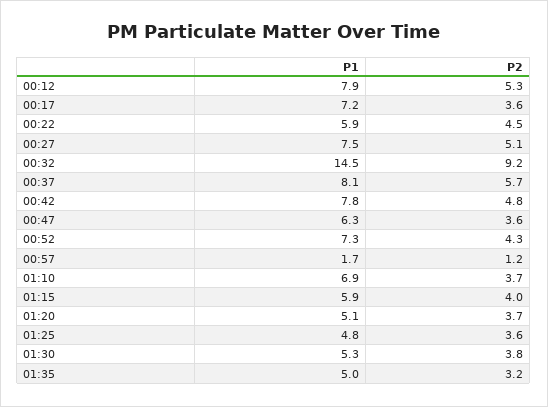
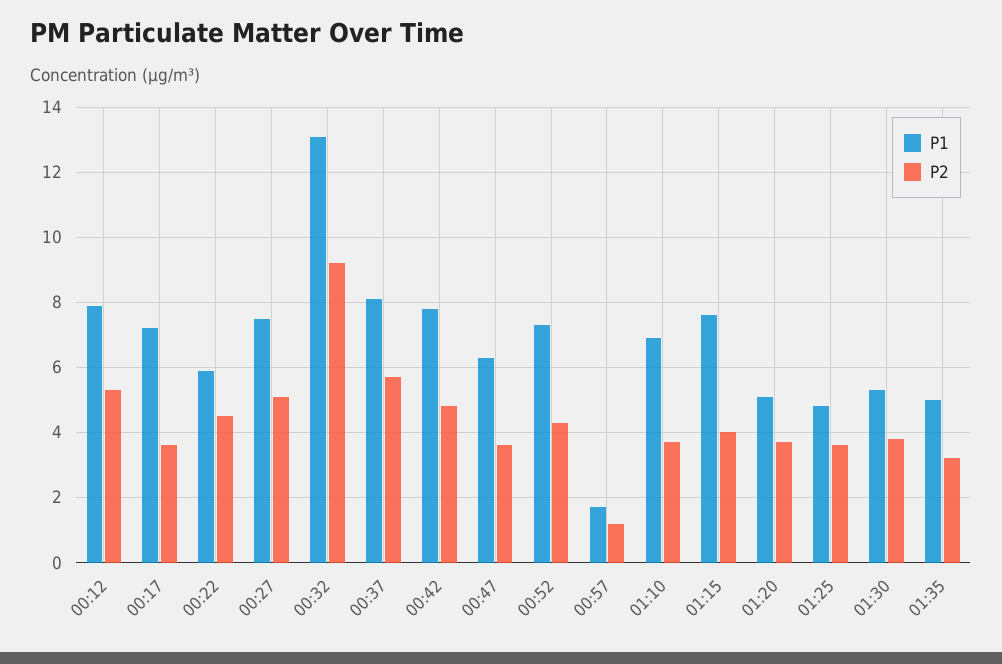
  {
    "P1": {
      "00:12": 7.9,
      "00:17": 7.2,
      "00:22": 5.9,
      "00:27": 7.5,
-     "00:32": 14.5,
+     "00:32": 13,
      "00:37": 8.1,
      "00:42": 7.8,
      "00:47": 6.3,
      "00:52": 7.3,
      "00:57": 1.7,
      "01:10": 6.9,
-     "01:15": 5.9,
+     "01:15": 7.5,
      "01:20": 5.1,
      "01:25": 4.8,
      "01:30": 5.3,
      "01:35": 5
    },
    "P2": {
      "00:12": 5.3,
      "00:17": 3.6,
      "00:22": 4.5,
      "00:27": 5.1,
      "00:32": 9.2,
      "00:37": 5.7,
      "00:42": 4.8,
      "00:47": 3.6,
      "00:52": 4.3,
      "00:57": 1.2,
      "01:10": 3.7,
      "01:15": 4,
      "01:20": 3.7,
      "01:25": 3.6,
      "01:30": 3.8,
      "01:35": 3.2
    }
  }

